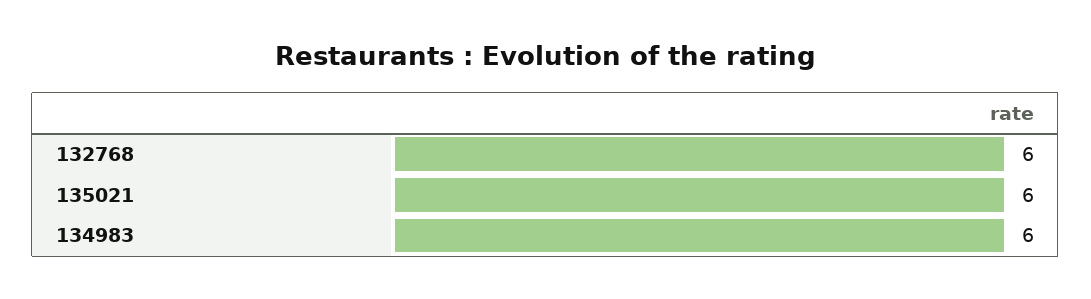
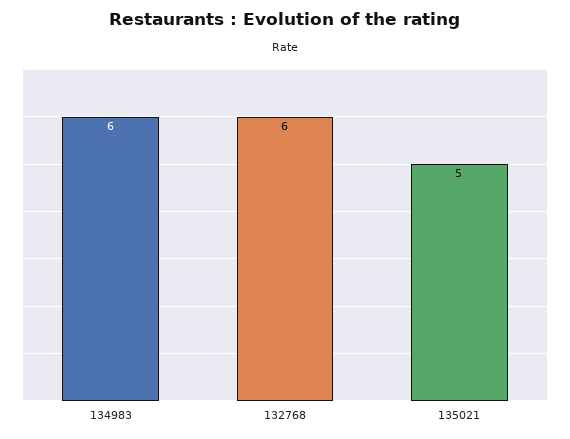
  {
    "132768": 6,
-   "135021": 6,
+   "135021": 5,
    "134983": 6
  }

